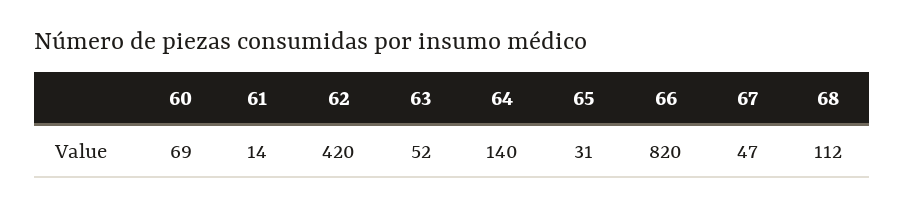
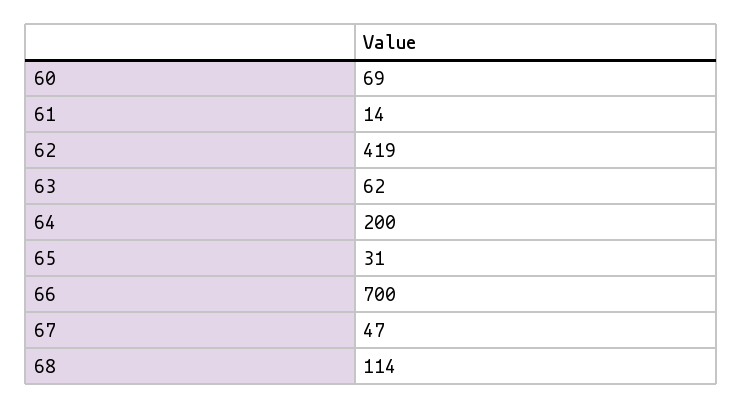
  {
    "60": 69,
    "61": 14,
-   "62": 420,
+   "62": 419,
-   "63": 52,
+   "63": 62,
-   "64": 140,
+   "64": 200,
    "65": 31,
-   "66": 820,
+   "66": 700,
    "67": 47,
-   "68": 112
+   "68": 114
  }

